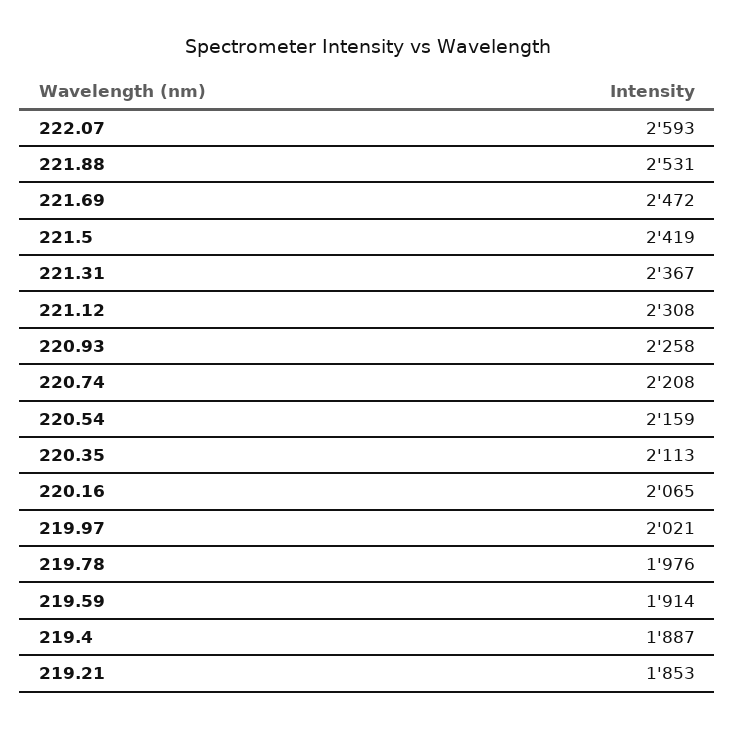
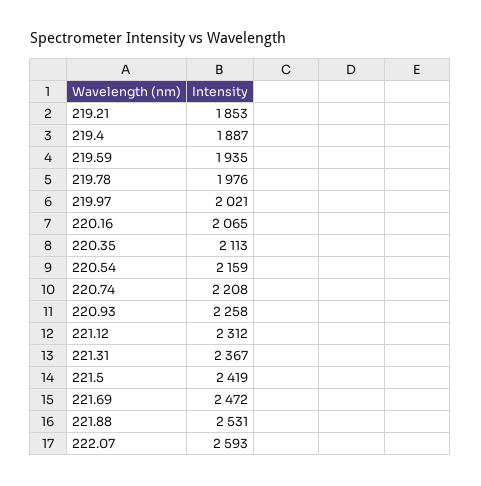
  {
    "222.07": 2593,
    "221.88": 2531,
    "221.69": 2472,
    "221.5": 2419,
    "221.31": 2367,
-   "221.12": 2308,
+   "221.12": 2312,
    "220.93": 2258,
    "220.74": 2208,
    "220.54": 2159,
    "220.35": 2113,
    "220.16": 2065,
    "219.97": 2021,
    "219.78": 1976,
-   "219.59": 1914,
+   "219.59": 1935,
    "219.4": 1887,
    "219.21": 1853
  }

